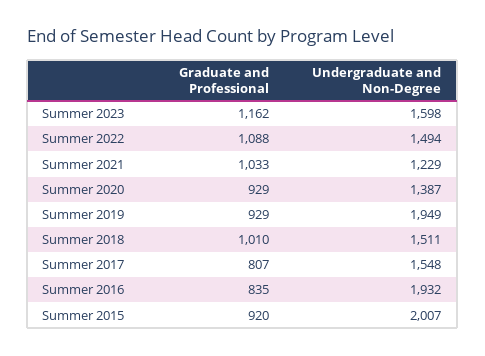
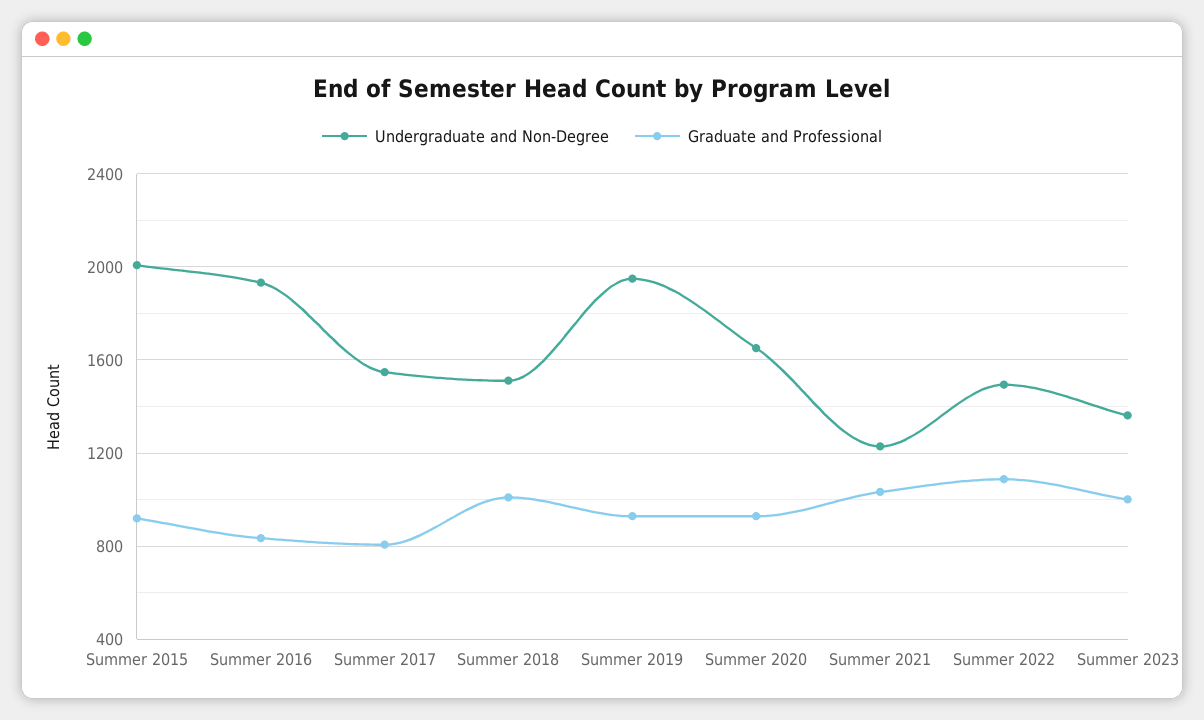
  {
    "Graduate and Professional": {
-     "Summer 2023": 1162,
+     "Summer 2023": 1000,
      "Summer 2022": 1088,
      "Summer 2021": 1033,
      "Summer 2020": 929,
      "Summer 2019": 929,
      "Summer 2018": 1010,
      "Summer 2017": 807,
      "Summer 2016": 835,
      "Summer 2015": 920
    },
    "Undergraduate and Non-Degree": {
-     "Summer 2023": 1598,
+     "Summer 2023": 1350,
      "Summer 2022": 1494,
      "Summer 2021": 1229,
-     "Summer 2020": 1387,
+     "Summer 2020": 1650,
      "Summer 2019": 1949,
      "Summer 2018": 1511,
      "Summer 2017": 1548,
      "Summer 2016": 1932,
      "Summer 2015": 2007
    }
  }

